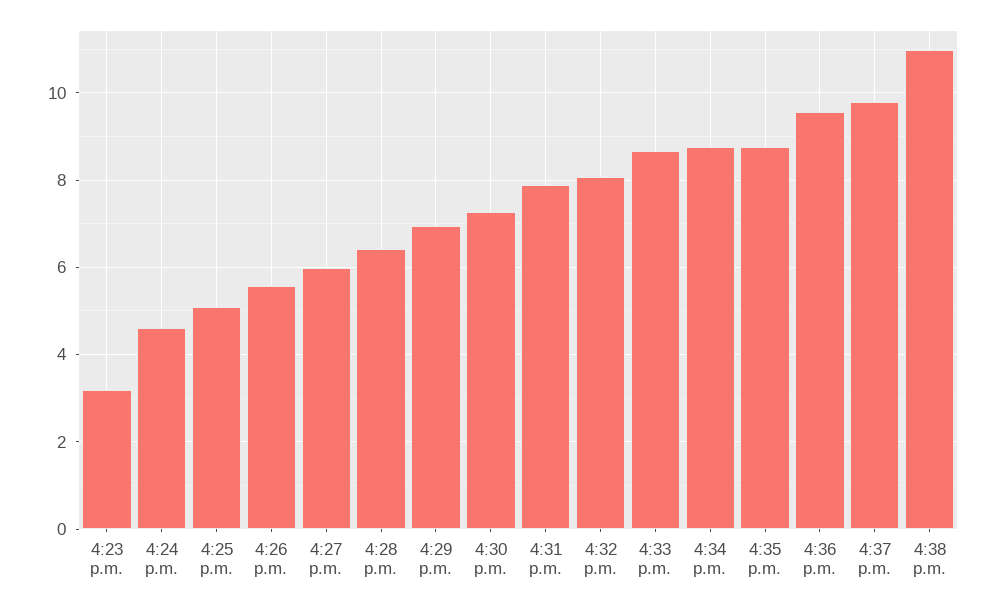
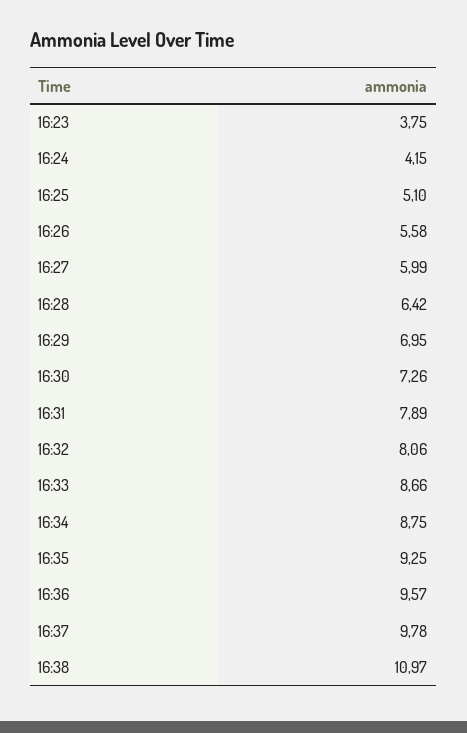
  {
-   "4:23 p.m.": 3.2,
+   "4:23 p.m.": 3.75,
-   "4:24 p.m.": 4.6,
+   "4:24 p.m.": 4.15,
    "4:25 p.m.": 5.1,
    "4:26 p.m.": 5.58,
    "4:27 p.m.": 5.99,
    "4:28 p.m.": 6.42,
    "4:29 p.m.": 6.95,
    "4:30 p.m.": 7.26,
    "4:31 p.m.": 7.89,
    "4:32 p.m.": 8.06,
    "4:33 p.m.": 8.66,
    "4:34 p.m.": 8.75,
-   "4:35 p.m.": 8.8,
+   "4:35 p.m.": 9.25,
    "4:36 p.m.": 9.57,
    "4:37 p.m.": 9.78,
    "4:38 p.m.": 10.97
  }

